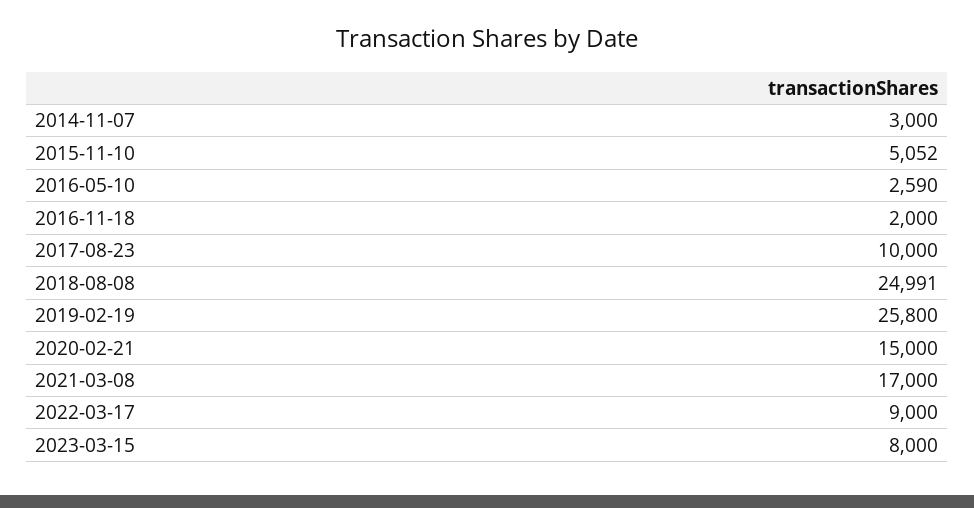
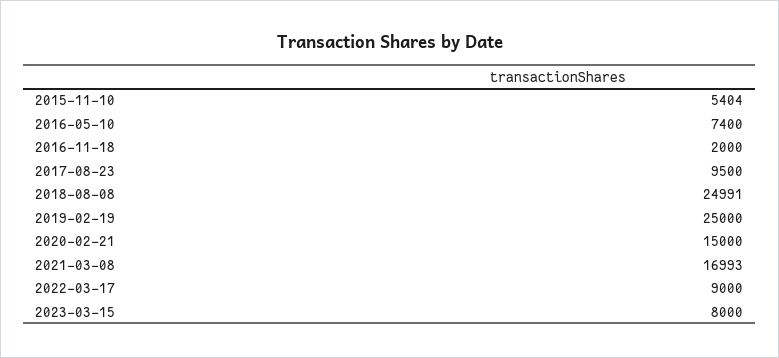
  {
-   "2014-11-07": 3000,
-   "2015-11-10": 5052,
+   "2015-11-10": 5404,
-   "2016-05-10": 2590,
+   "2016-05-10": 7400,
    "2016-11-18": 2000,
-   "2017-08-23": 10000,
+   "2017-08-23": 9500,
    "2018-08-08": 24991,
-   "2019-02-19": 25800,
+   "2019-02-19": 25000,
    "2020-02-21": 15000,
-   "2021-03-08": 17000,
+   "2021-03-08": 16993,
    "2022-03-17": 9000,
    "2023-03-15": 8000
  }

